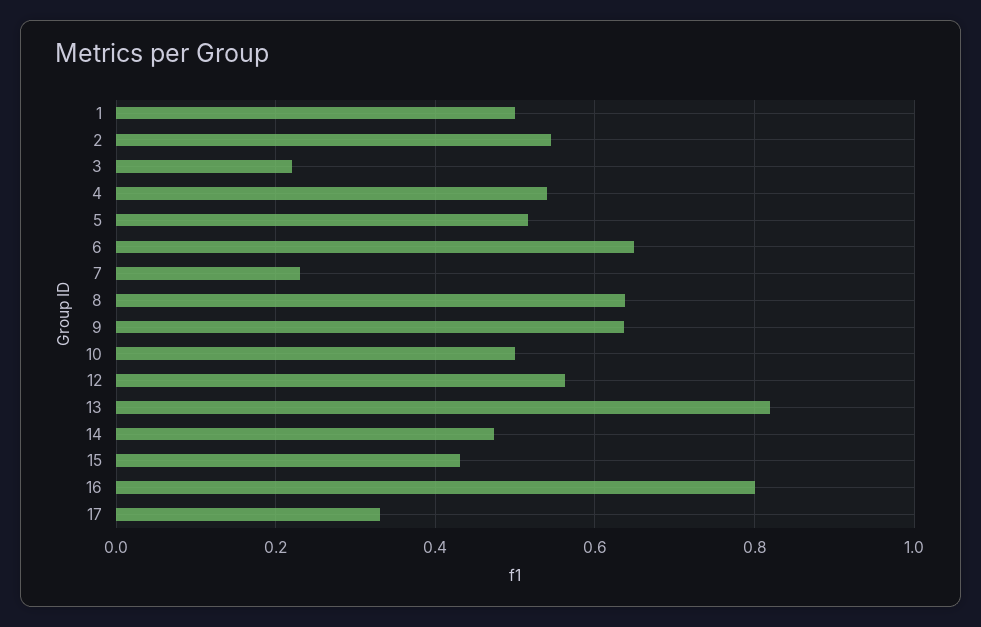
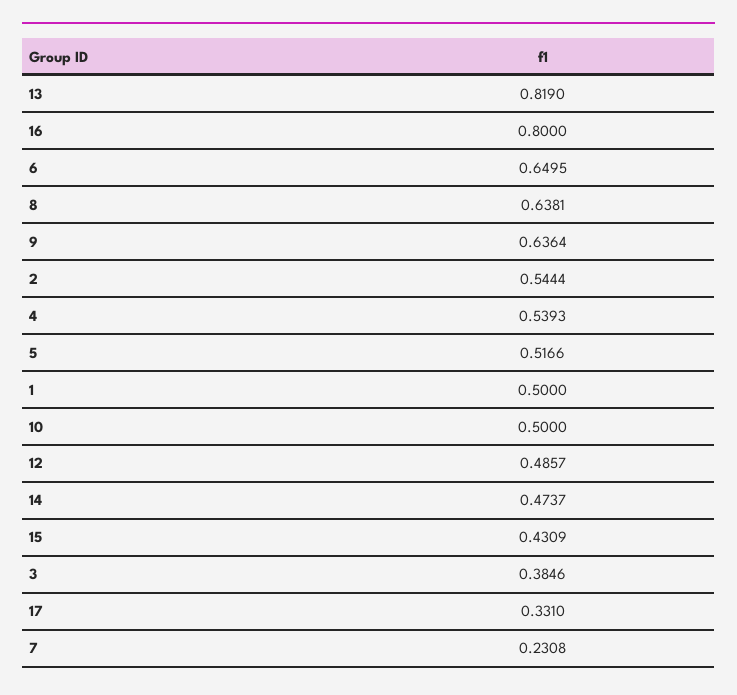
  {
    "1": 0.5,
    "2": 0.5444,
-   "3": 0.22,
+   "3": 0.3846,
    "4": 0.5393,
    "5": 0.5166,
    "6": 0.6495,
    "7": 0.2308,
    "8": 0.6381,
    "9": 0.6364,
    "10": 0.5,
-   "12": 0.56,
+   "12": 0.4857,
    "13": 0.819,
    "14": 0.4737,
    "15": 0.4309,
    "16": 0.8,
    "17": 0.331
  }

